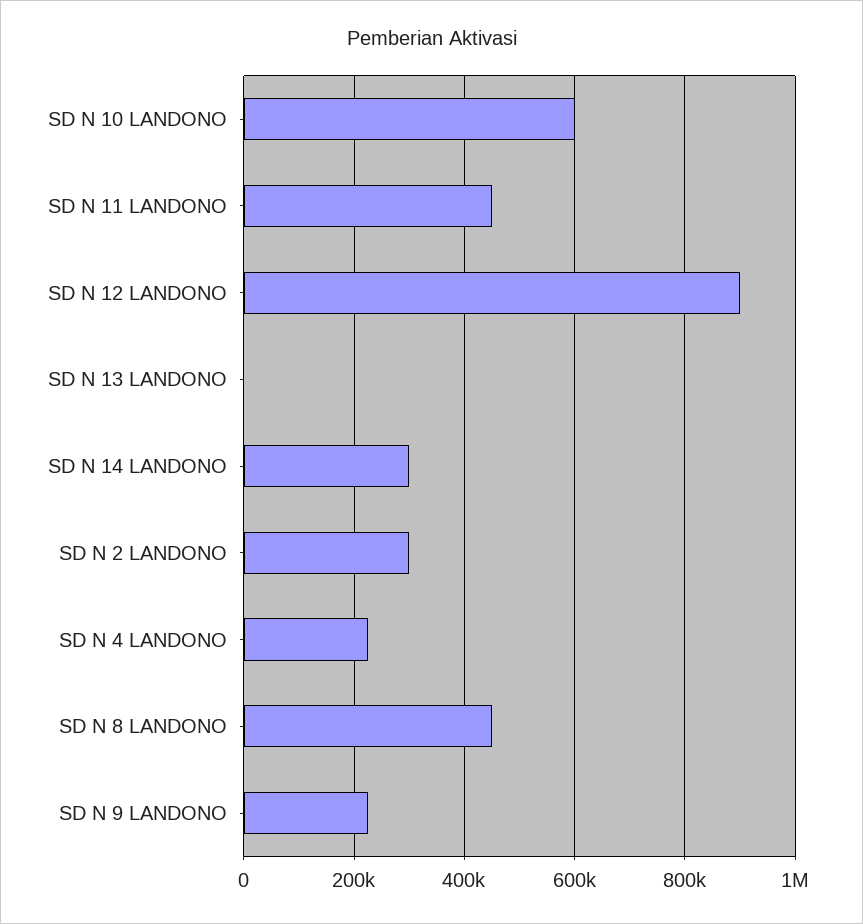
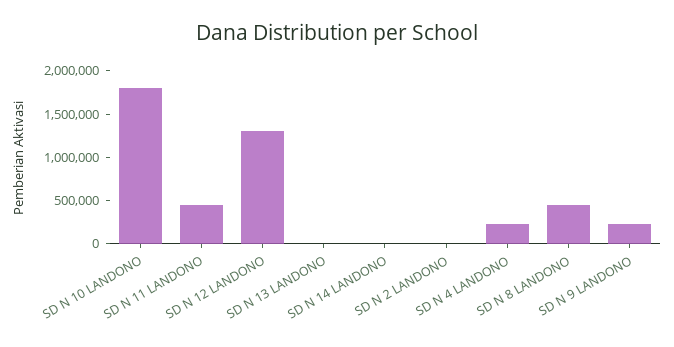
  {
-   "SD N 10 LANDONO": 600000,
+   "SD N 10 LANDONO": 1800000,
    "SD N 11 LANDONO": 460000,
-   "SD N 12 LANDONO": 900000,
+   "SD N 12 LANDONO": 1300000,
    "SD N 13 LANDONO": 0,
-   "SD N 14 LANDONO": 300000,
+   "SD N 14 LANDONO": 0,
-   "SD N 2 LANDONO": 300000,
+   "SD N 2 LANDONO": 0,
    "SD N 4 LANDONO": 220000,
    "SD N 8 LANDONO": 460000,
    "SD N 9 LANDONO": 220000
  }

